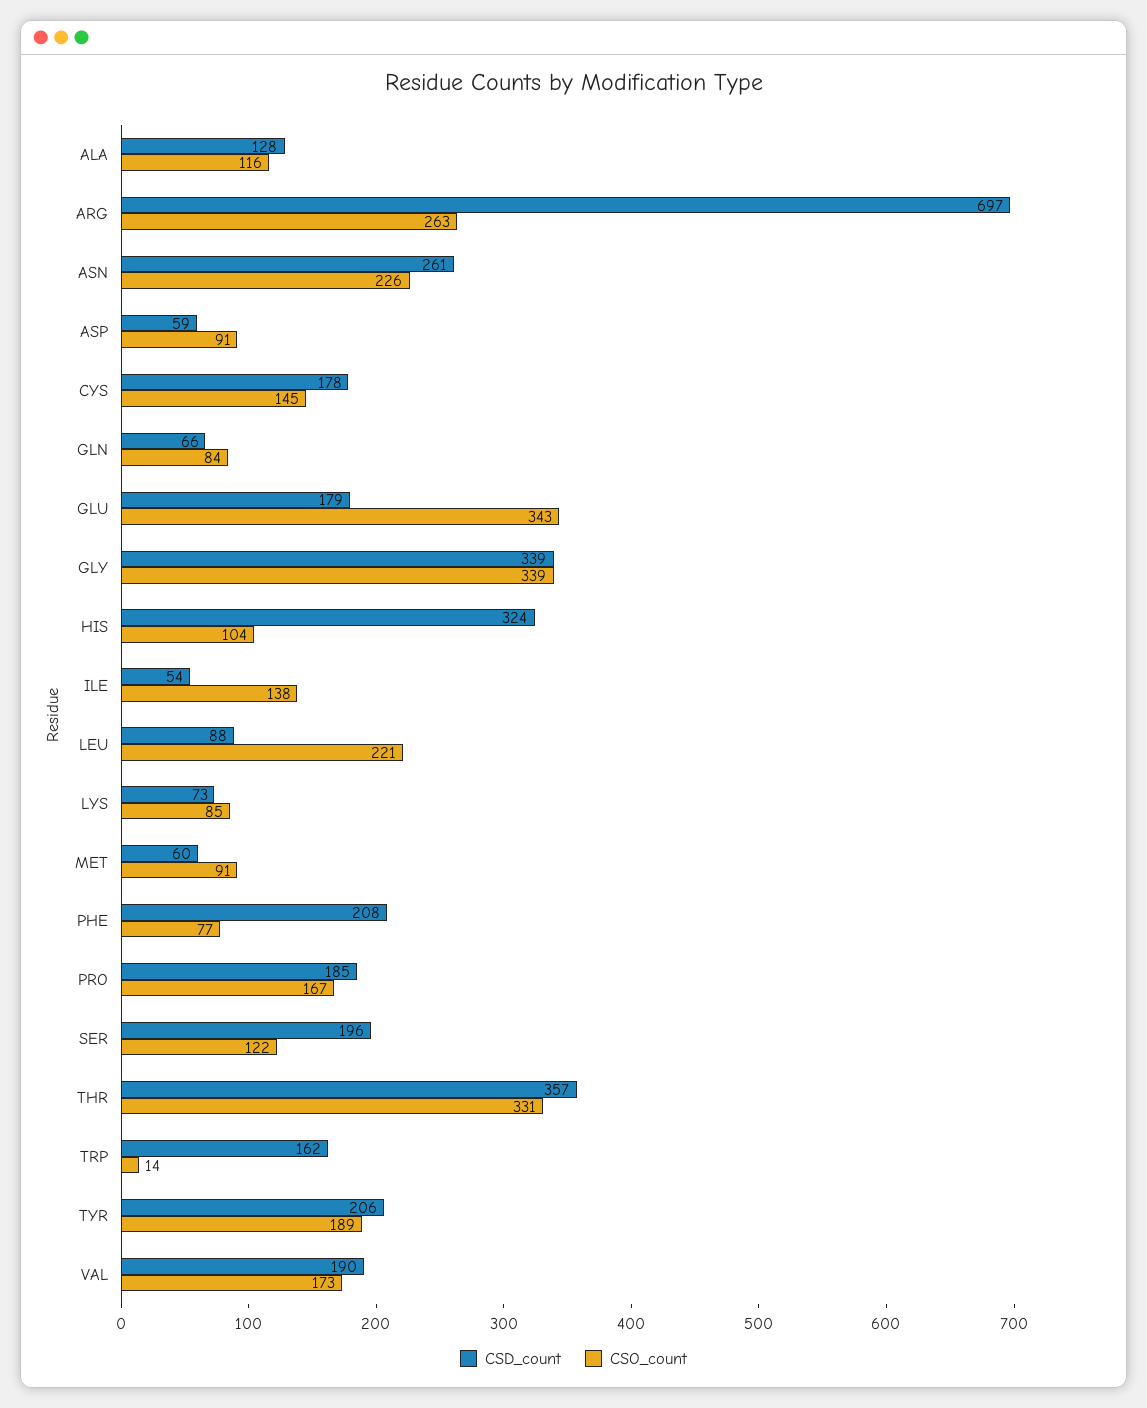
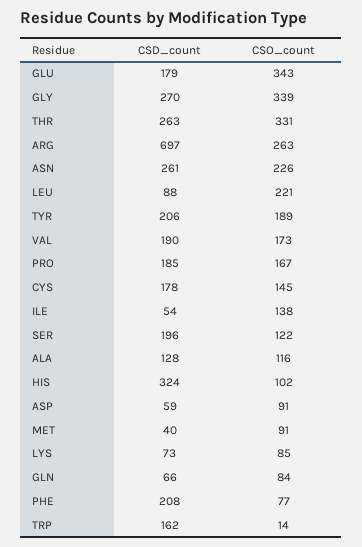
  {
    "CSD_count": {
      "ALA": 128,
      "ARG": 697,
      "ASN": 261,
      "ASP": 59,
      "CYS": 178,
      "GLN": 66,
      "GLU": 179,
-     "GLY": 339,
+     "GLY": 270,
      "HIS": 324,
      "ILE": 54,
      "LEU": 88,
      "LYS": 73,
-     "MET": 60,
+     "MET": 40,
      "PHE": 208,
      "PRO": 185,
      "SER": 196,
-     "THR": 357,
+     "THR": 263,
      "TRP": 162,
      "TYR": 206,
      "VAL": 190
    },
    "CSO_count": {
      "ALA": 116,
      "ARG": 263,
      "ASN": 226,
      "ASP": 91,
      "CYS": 145,
      "GLN": 84,
      "GLU": 343,
      "GLY": 339,
-     "HIS": 104,
+     "HIS": 102,
      "ILE": 138,
      "LEU": 221,
      "LYS": 85,
      "MET": 91,
      "PHE": 77,
      "PRO": 167,
      "SER": 122,
      "THR": 331,
      "TRP": 14,
      "TYR": 189,
      "VAL": 173
    }
  }

